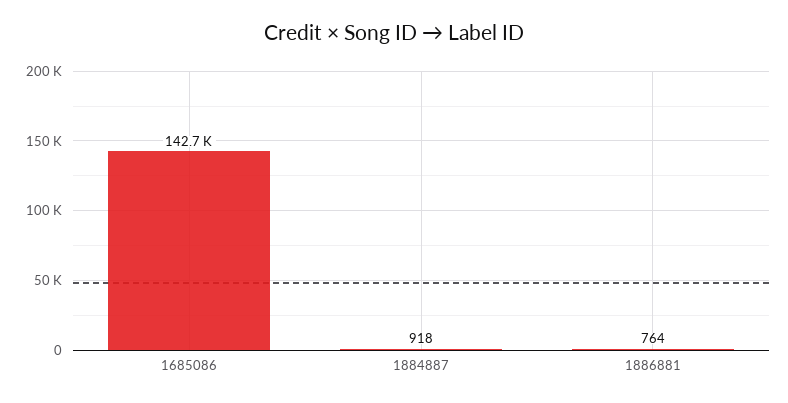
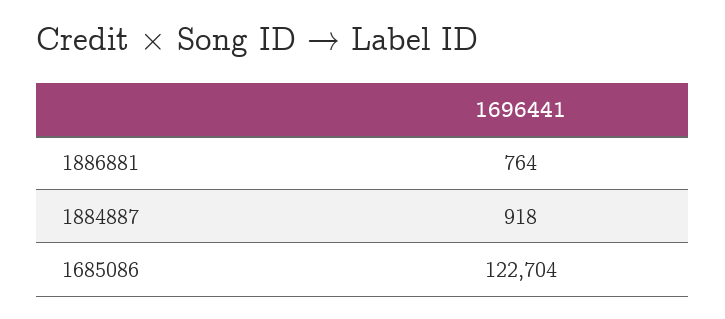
  {
-   "1685086": 142700,
+   "1685086": 122704,
    "1884887": 918,
    "1886881": 764
  }

